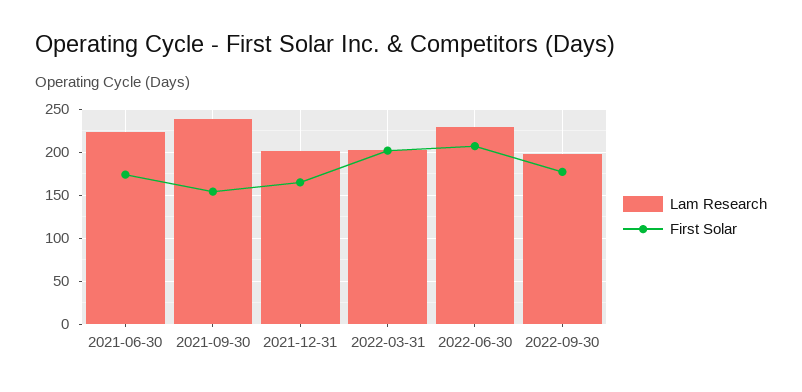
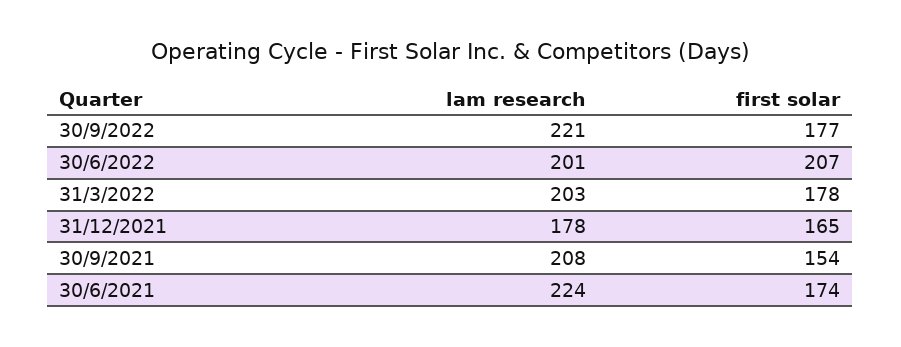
  {
    "Lam Research": {
      "2021-06-30": 224,
-     "2021-09-30": 240,
+     "2021-09-30": 208,
-     "2021-12-31": 200,
+     "2021-12-31": 178,
      "2022-03-31": 203,
-     "2022-06-30": 230,
+     "2022-06-30": 201,
-     "2022-09-30": 200
+     "2022-09-30": 221
    },
    "First Solar": {
      "2021-06-30": 174,
      "2021-09-30": 154,
      "2021-12-31": 165,
-     "2022-03-31": 200,
+     "2022-03-31": 178,
      "2022-06-30": 207,
      "2022-09-30": 177
    }
  }

